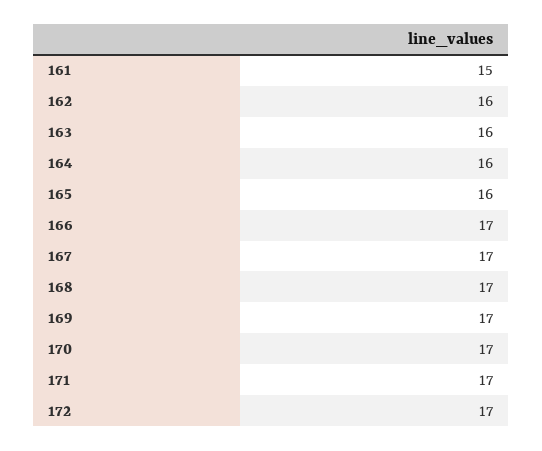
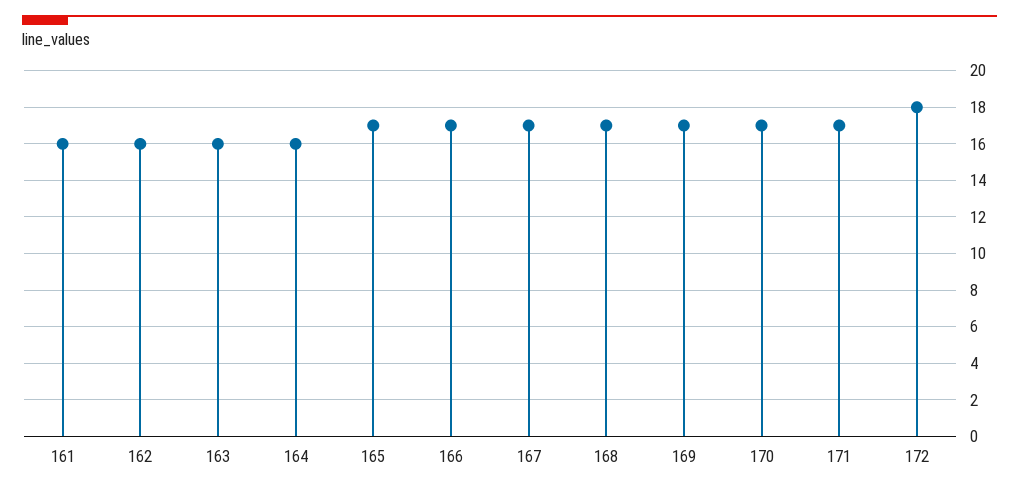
  {
-   "161": 15,
+   "161": 16,
    "162": 16,
    "163": 16,
    "164": 16,
-   "165": 16,
+   "165": 17,
    "166": 17,
    "167": 17,
    "168": 17,
    "169": 17,
    "170": 17,
    "171": 17,
-   "172": 17
+   "172": 18
  }

